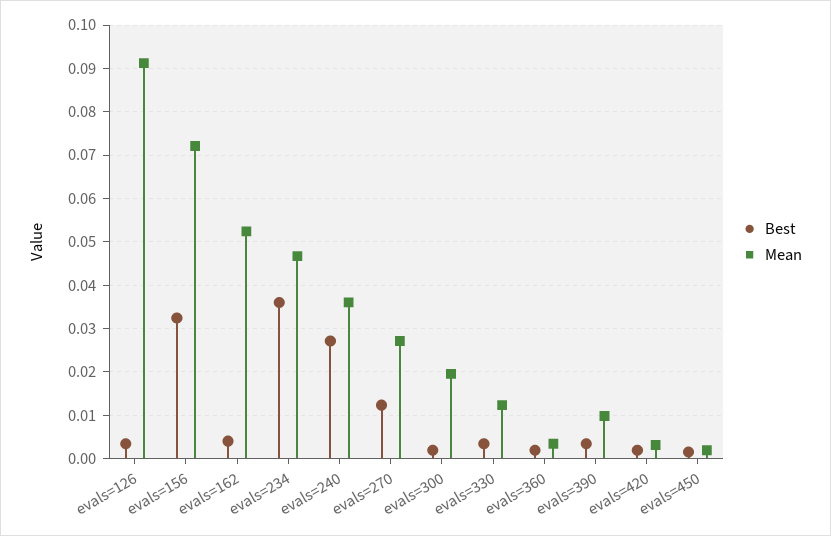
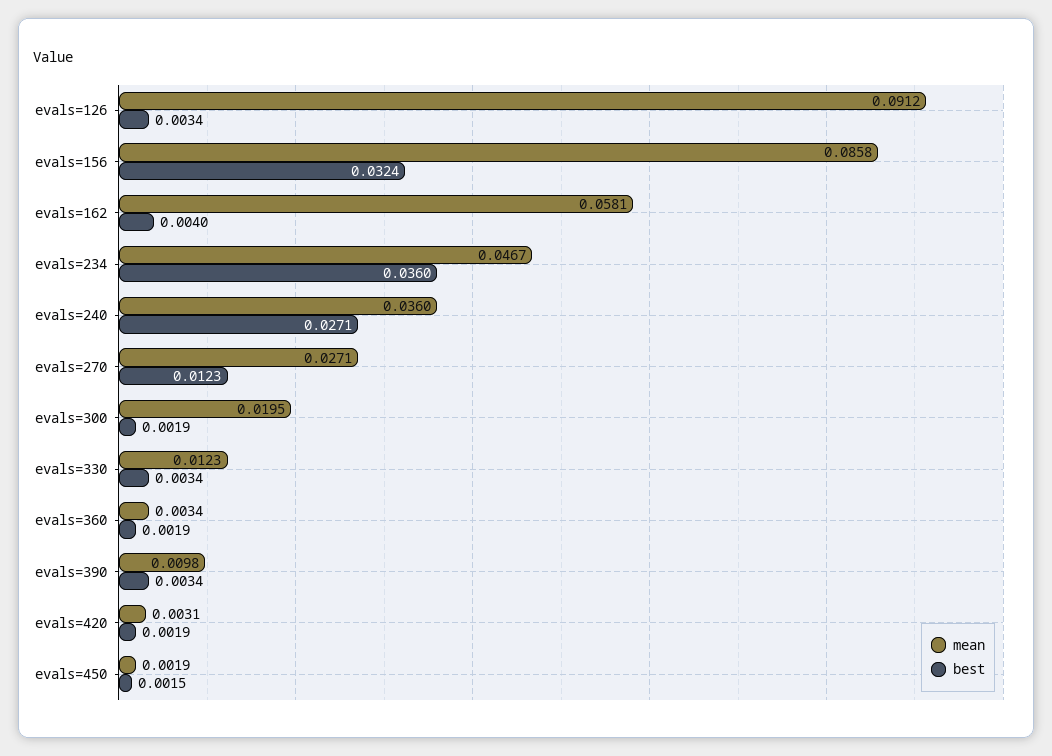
  {
    "Best": {
      "evals=126": 0.0034,
      "evals=156": 0.0324,
      "evals=162": 0.004,
      "evals=234": 0.036,
      "evals=240": 0.0271,
      "evals=270": 0.0123,
      "evals=300": 0.0019,
      "evals=330": 0.0034,
      "evals=360": 0.0019,
      "evals=390": 0.0034,
      "evals=420": 0.0019,
      "evals=450": 0.0015
    },
    "Mean": {
      "evals=126": 0.0912,
-     "evals=156": 0.072,
+     "evals=156": 0.0858,
-     "evals=162": 0.052,
+     "evals=162": 0.0581,
      "evals=234": 0.0467,
      "evals=240": 0.036,
      "evals=270": 0.0271,
      "evals=300": 0.0195,
      "evals=330": 0.0123,
      "evals=360": 0.0034,
      "evals=390": 0.0098,
      "evals=420": 0.0031,
      "evals=450": 0.0019
    }
  }

